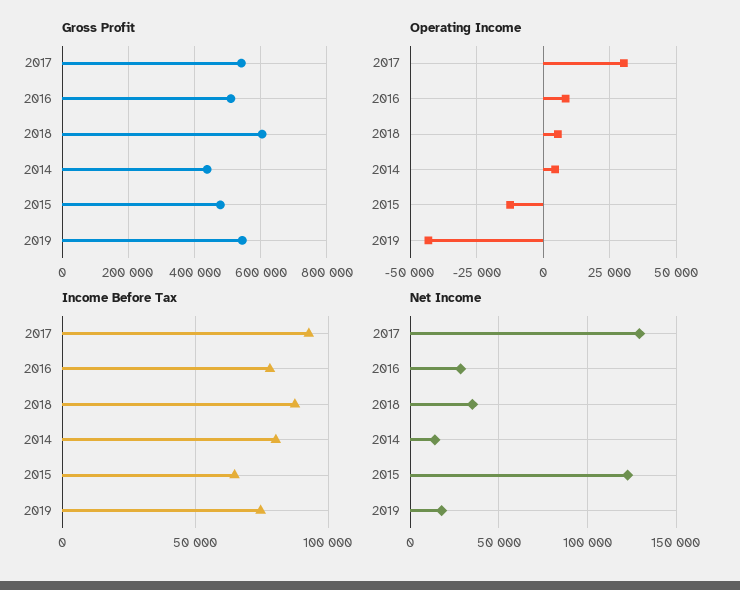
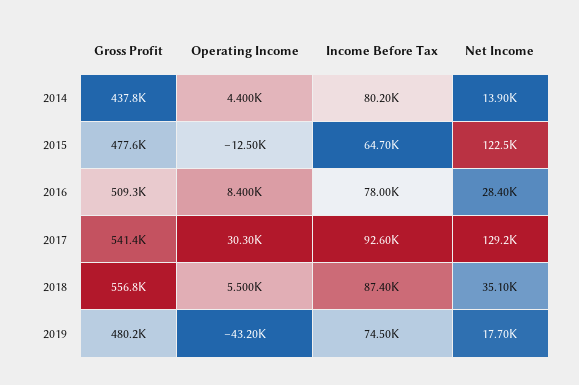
  {
    "Gross Profit": {
      "2017": 541400,
      "2016": 509300,
-     "2018": 600000,
+     "2018": 556800,
      "2014": 437800,
      "2015": 477600,
-     "2019": 540000
+     "2019": 480200
    },
    "Operating Income": {
      "2017": 30300,
      "2016": 8400,
      "2018": 5500,
      "2014": 4400,
      "2015": -12500,
      "2019": -43200
    },
    "Income Before Tax": {
      "2017": 92600,
      "2016": 78000,
      "2018": 87400,
      "2014": 80200,
      "2015": 64700,
      "2019": 74500
    },
    "Net Income": {
      "2017": 129200,
      "2016": 28400,
      "2018": 35100,
      "2014": 13900,
      "2015": 122500,
      "2019": 17700
    }
  }

